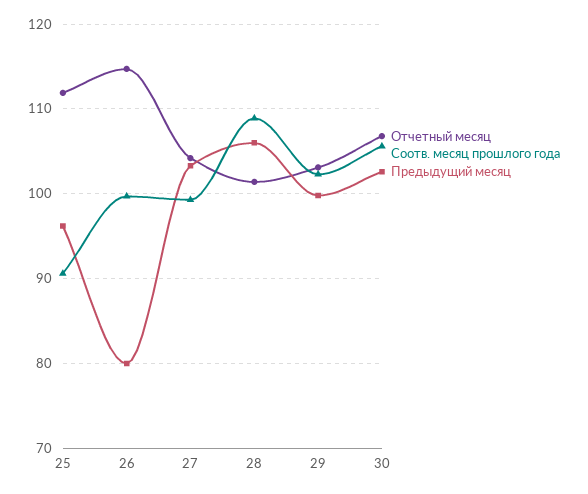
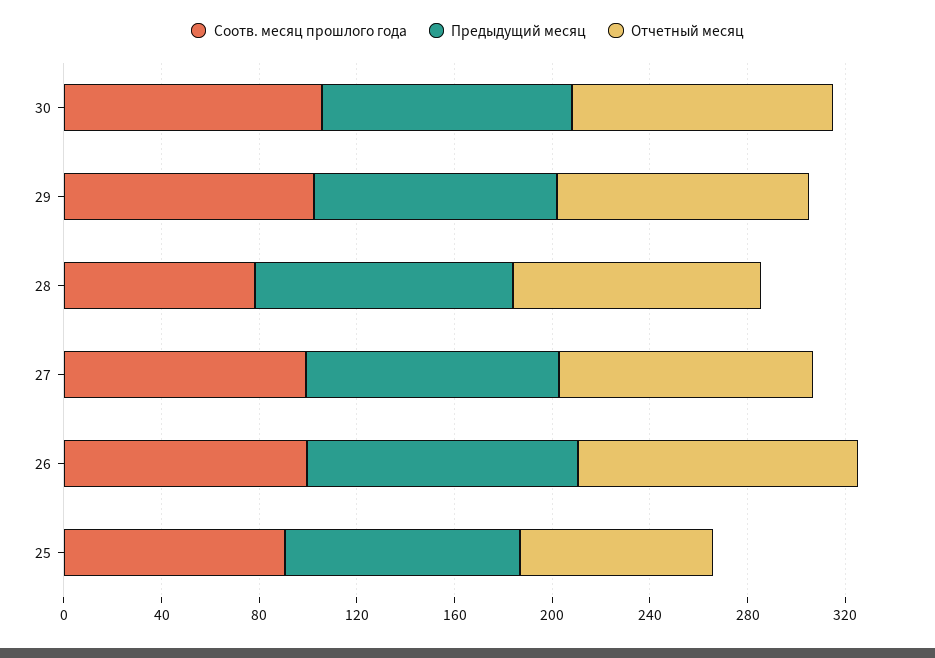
  {
    "Отчетный месяц": {
-     "25": 112,
+     "25": 80,
      "26": 115,
      "27": 104,
      "28": 101,
      "29": 103,
      "30": 107
    },
    "Соотв. месяц прошлого года": {
      "25": 91,
      "26": 100,
      "27": 99,
-     "28": 109,
+     "28": 80,
      "29": 102,
      "30": 106
    },
    "Предыдущий месяц": {
      "25": 96,
-     "26": 80,
+     "26": 110,
      "27": 103,
      "28": 106,
      "29": 100,
      "30": 103
    }
  }

